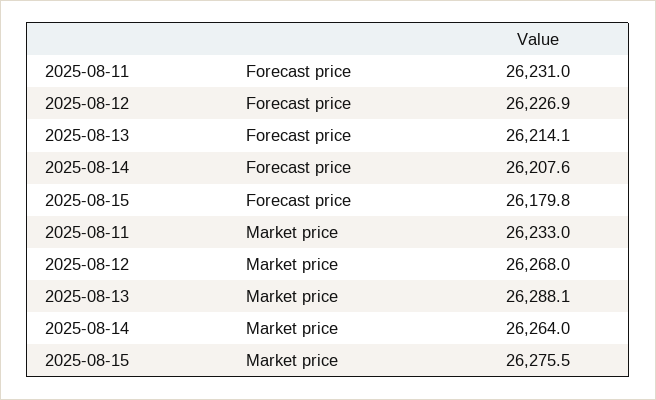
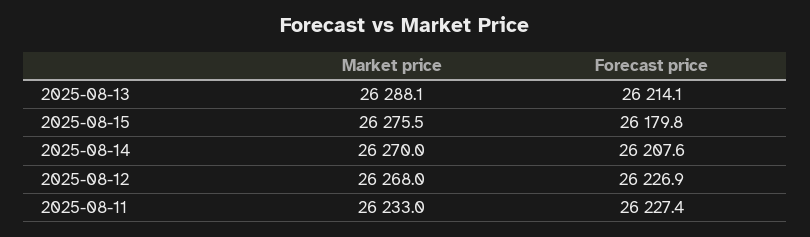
  {
    "2025-08-11": {
-     "Forecast price": 26231,
+     "Forecast price": 26227.4,
      "Market price": 26233
    },
    "2025-08-12": {
      "Forecast price": 26226.9,
      "Market price": 26268
    },
    "2025-08-13": {
      "Forecast price": 26214.1,
      "Market price": 26288.1
    },
    "2025-08-14": {
      "Forecast price": 26207.6,
-     "Market price": 26264
+     "Market price": 26270
    },
    "2025-08-15": {
      "Forecast price": 26179.8,
      "Market price": 26275.5
    }
  }

